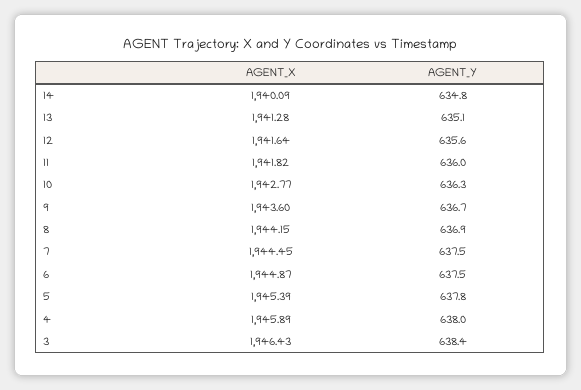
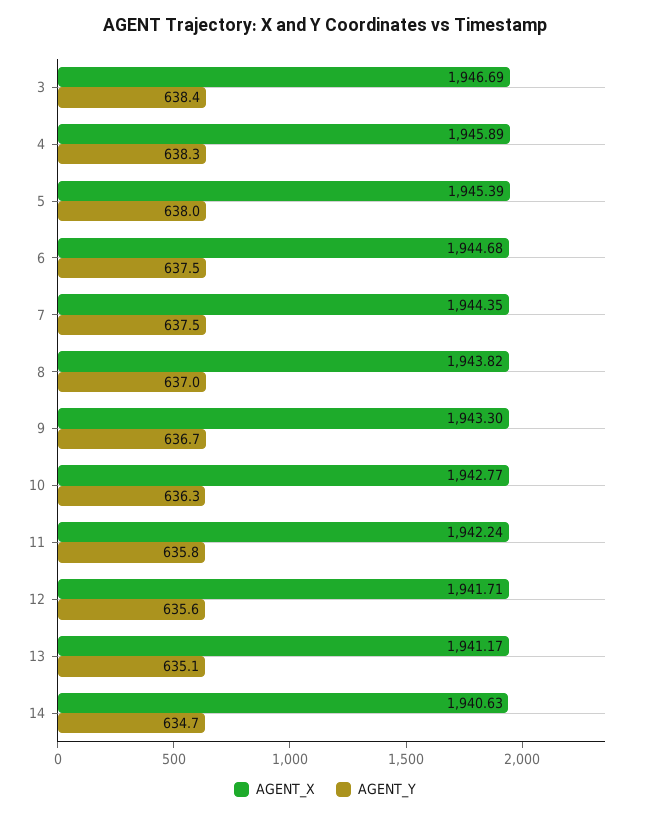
  {
    "AGENT_X": {
-     "14": 1940.09,
+     "14": 1940.63,
-     "13": 1941.28,
+     "13": 1941.17,
-     "12": 1941.64,
+     "12": 1941.71,
-     "11": 1941.82,
+     "11": 1942.24,
      "10": 1942.77,
-     "9": 1943.6,
+     "9": 1943.3,
-     "8": 1944.15,
+     "8": 1943.82,
-     "7": 1944.45,
+     "7": 1944.35,
-     "6": 1944.87,
+     "6": 1944.68,
      "5": 1945.39,
      "4": 1945.89,
-     "3": 1946.43
+     "3": 1946.69
    },
    "AGENT_Y": {
-     "14": 634.8,
+     "14": 634.7,
      "13": 635.1,
      "12": 635.6,
-     "11": 636,
+     "11": 635.8,
      "10": 636.3,
      "9": 636.7,
-     "8": 636.9,
+     "8": 637,
      "7": 637.5,
      "6": 637.5,
-     "5": 637.8,
+     "5": 638,
-     "4": 638,
+     "4": 638.3,
      "3": 638.4
    }
  }

